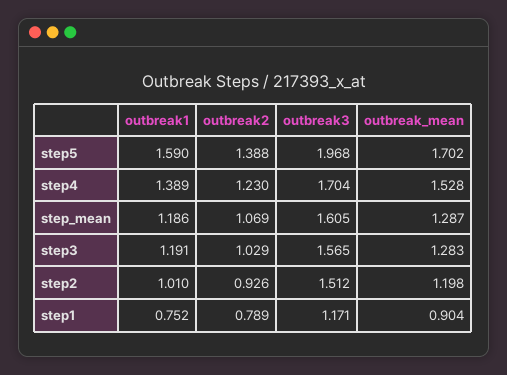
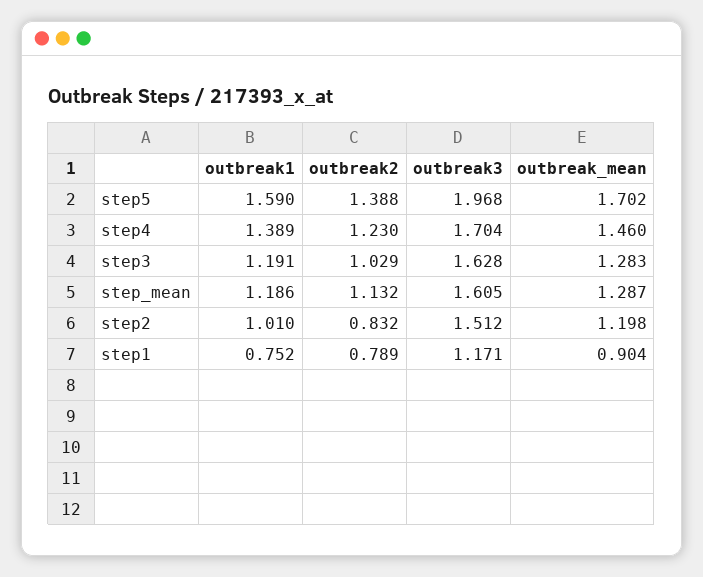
  {
    "outbreak1": {
      "step5": 1.59,
      "step4": 1.389,
      "step_mean": 1.186,
      "step3": 1.191,
      "step2": 1.01,
      "step1": 0.752
    },
    "outbreak2": {
      "step5": 1.388,
      "step4": 1.23,
-     "step_mean": 1.069,
+     "step_mean": 1.132,
      "step3": 1.029,
-     "step2": 0.926,
+     "step2": 0.832,
      "step1": 0.789
    },
    "outbreak3": {
      "step5": 1.968,
      "step4": 1.704,
      "step_mean": 1.605,
-     "step3": 1.565,
+     "step3": 1.628,
      "step2": 1.512,
      "step1": 1.171
    },
    "outbreak_mean": {
      "step5": 1.702,
-     "step4": 1.528,
+     "step4": 1.46,
      "step_mean": 1.287,
      "step3": 1.283,
      "step2": 1.198,
      "step1": 0.904
    }
  }

